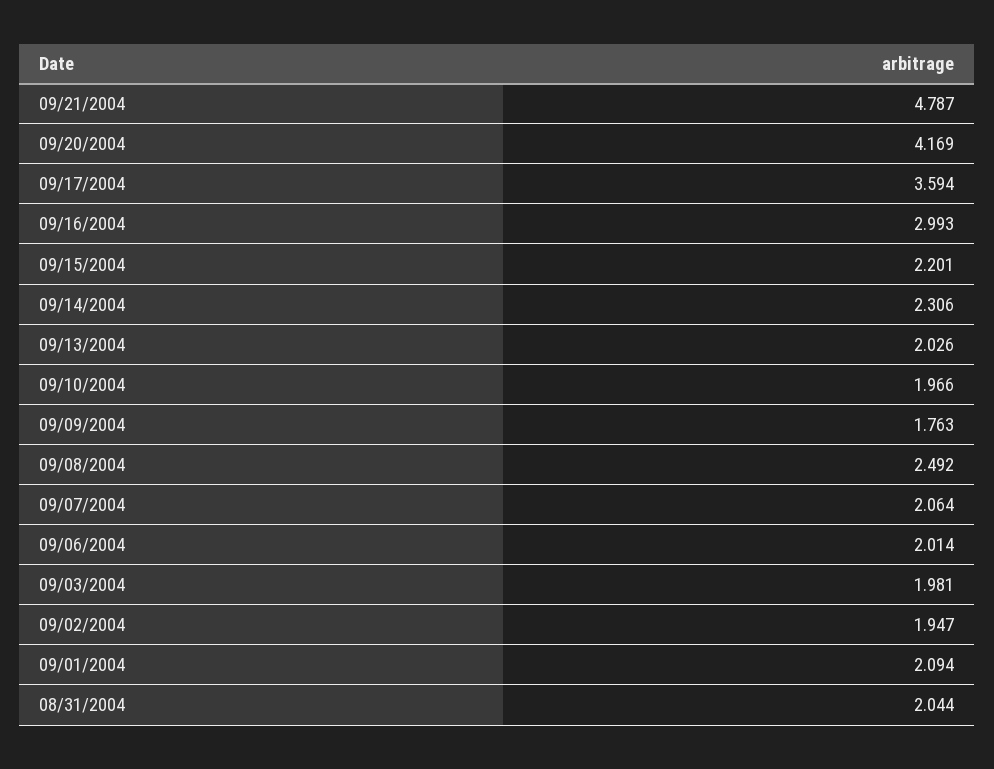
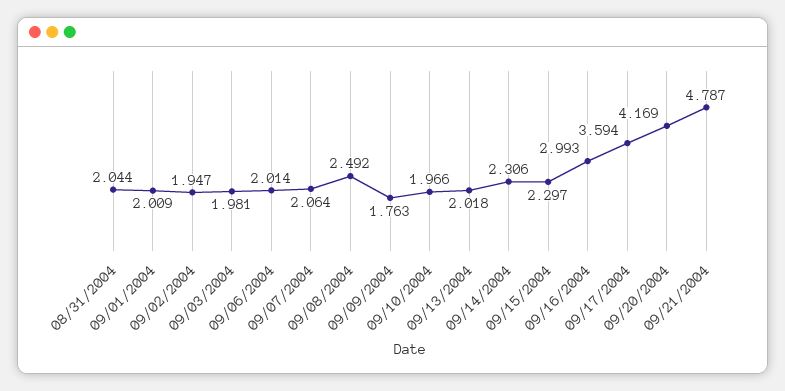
  {
    "09/21/2004": 4.787,
    "09/20/2004": 4.169,
    "09/17/2004": 3.594,
    "09/16/2004": 2.993,
-   "09/15/2004": 2.201,
+   "09/15/2004": 2.297,
    "09/14/2004": 2.306,
-   "09/13/2004": 2.026,
+   "09/13/2004": 2.018,
    "09/10/2004": 1.966,
    "09/09/2004": 1.763,
    "09/08/2004": 2.492,
    "09/07/2004": 2.064,
    "09/06/2004": 2.014,
    "09/03/2004": 1.981,
    "09/02/2004": 1.947,
-   "09/01/2004": 2.094,
+   "09/01/2004": 2.009,
    "08/31/2004": 2.044
  }

